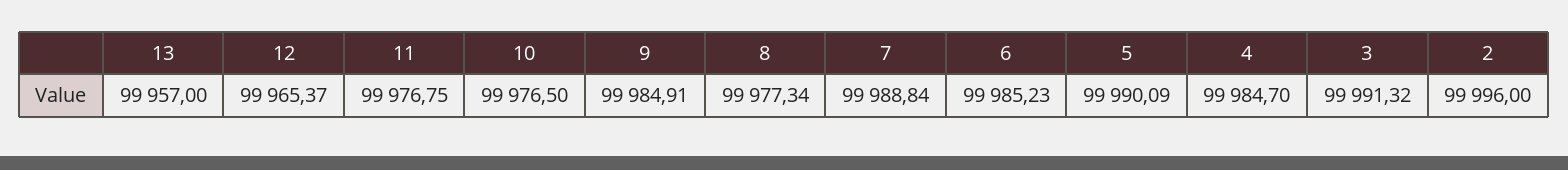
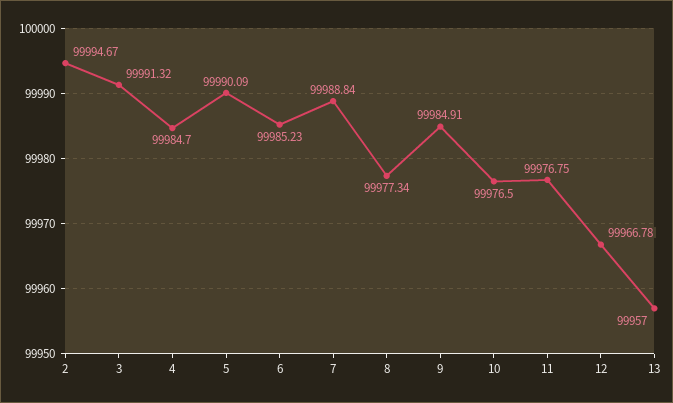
  {
    "13": 99957,
-   "12": 99965.37,
+   "12": 99966.78,
    "11": 99976.75,
    "10": 99976.5,
    "9": 99984.91,
    "8": 99977.34,
    "7": 99988.84,
    "6": 99985.23,
    "5": 99990.09,
    "4": 99984.7,
    "3": 99991.32,
-   "2": 99996
+   "2": 99994.67
  }

